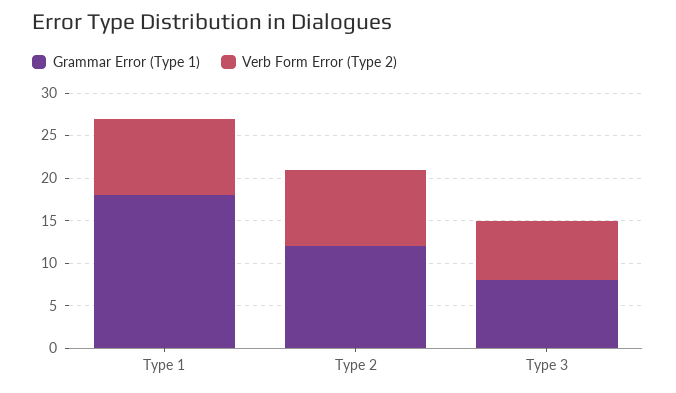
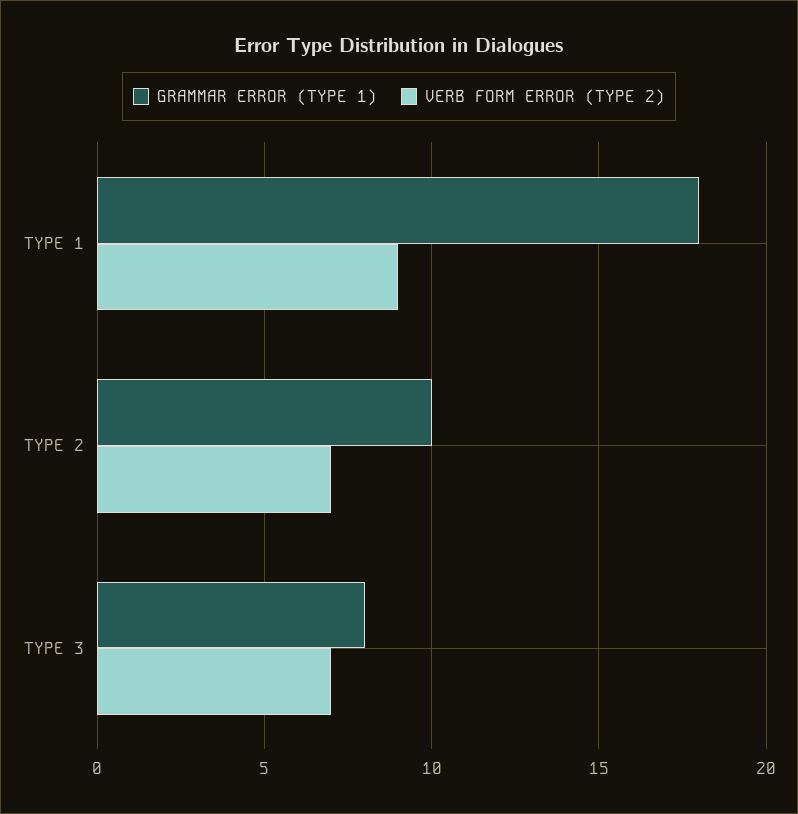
  {
    "Grammar Error (Type 1)": {
      "Type 1": 18,
-     "Type 2": 12,
+     "Type 2": 10,
      "Type 3": 8
    },
    "Verb Form Error (Type 2)": {
      "Type 1": 9,
-     "Type 2": 9,
+     "Type 2": 7,
      "Type 3": 7
    }
  }

